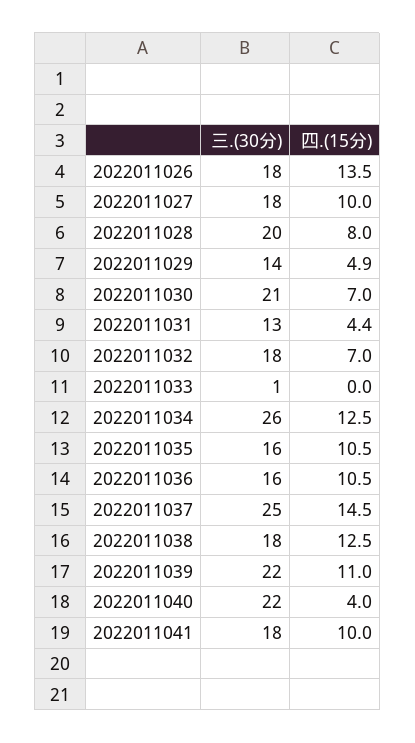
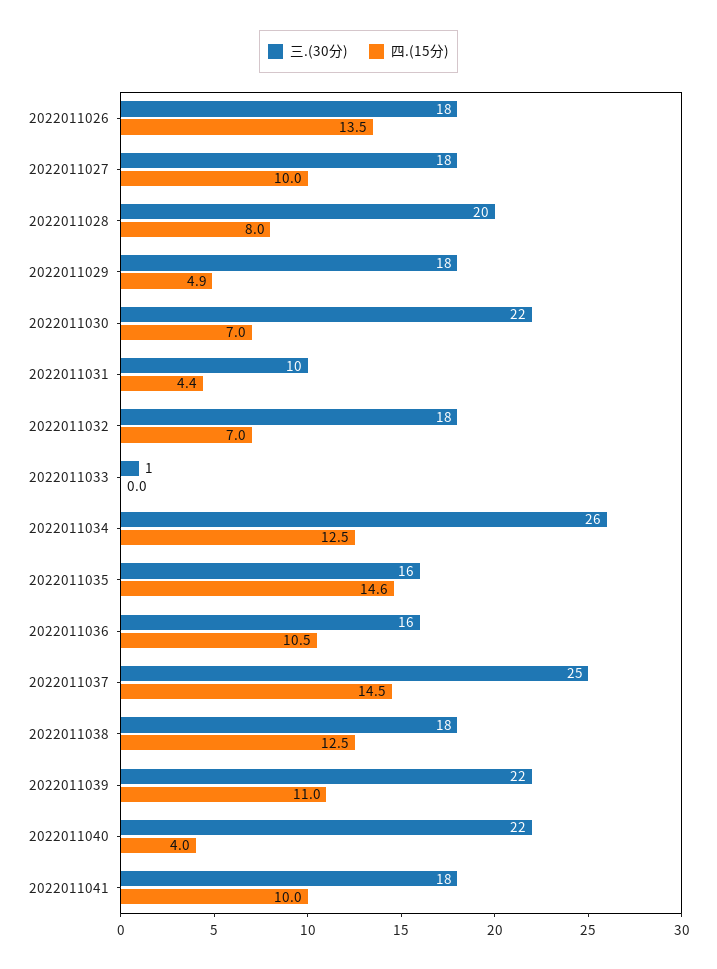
  {
    "三.(30分)": {
      "2022011026": 18,
      "2022011027": 18,
      "2022011028": 20,
-     "2022011029": 14,
+     "2022011029": 18,
-     "2022011030": 21,
+     "2022011030": 22,
-     "2022011031": 13,
+     "2022011031": 10,
      "2022011032": 18,
      "2022011033": 1,
      "2022011034": 26,
      "2022011035": 16,
      "2022011036": 16,
      "2022011037": 25,
      "2022011038": 18,
      "2022011039": 22,
      "2022011040": 22,
      "2022011041": 18
    },
    "四.(15分)": {
      "2022011026": 13.5,
      "2022011027": 10,
      "2022011028": 8,
      "2022011029": 4.9,
      "2022011030": 7,
      "2022011031": 4.4,
      "2022011032": 7,
      "2022011033": 0,
      "2022011034": 12.5,
-     "2022011035": 10.5,
+     "2022011035": 14.6,
      "2022011036": 10.5,
      "2022011037": 14.5,
      "2022011038": 12.5,
      "2022011039": 11,
      "2022011040": 4,
      "2022011041": 10
    }
  }

